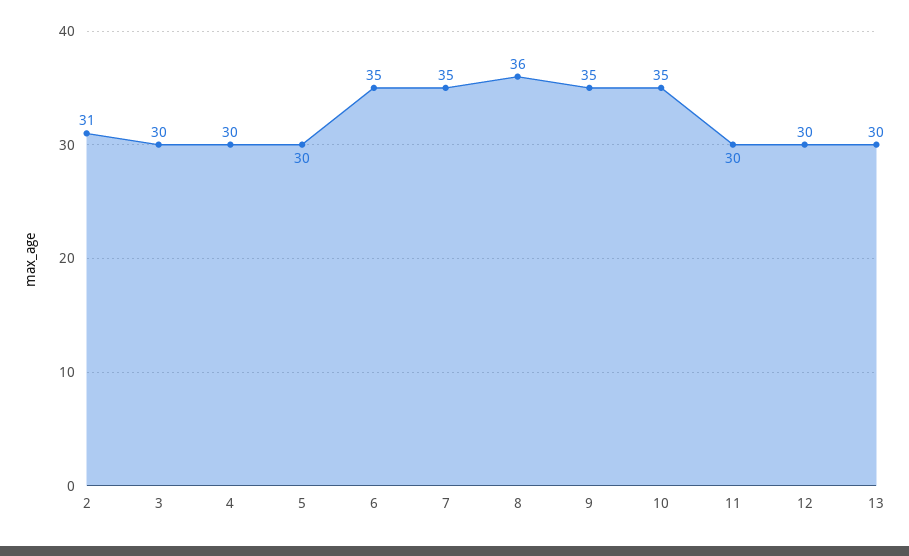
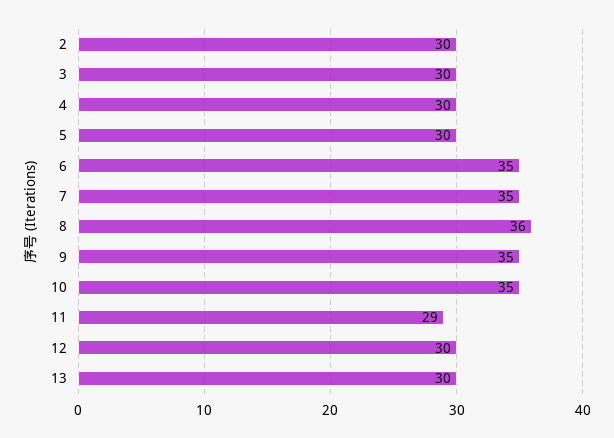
  {
-   "2": 31,
+   "2": 30,
    "3": 30,
    "4": 30,
    "5": 30,
    "6": 35,
    "7": 35,
    "8": 36,
    "9": 35,
    "10": 35,
-   "11": 30,
+   "11": 29,
    "12": 30,
    "13": 30
  }

